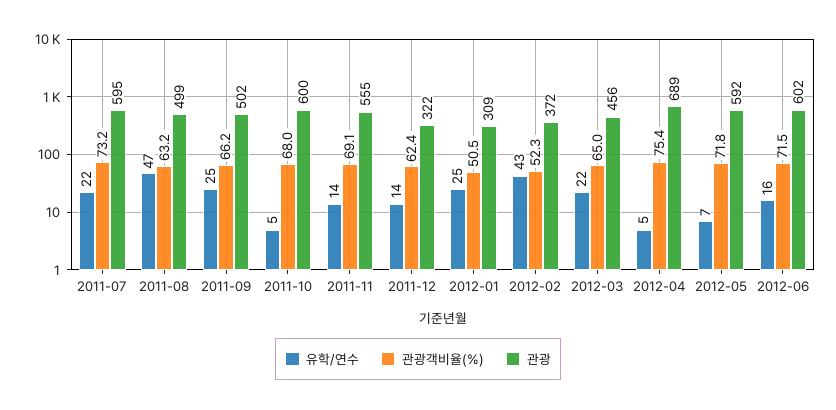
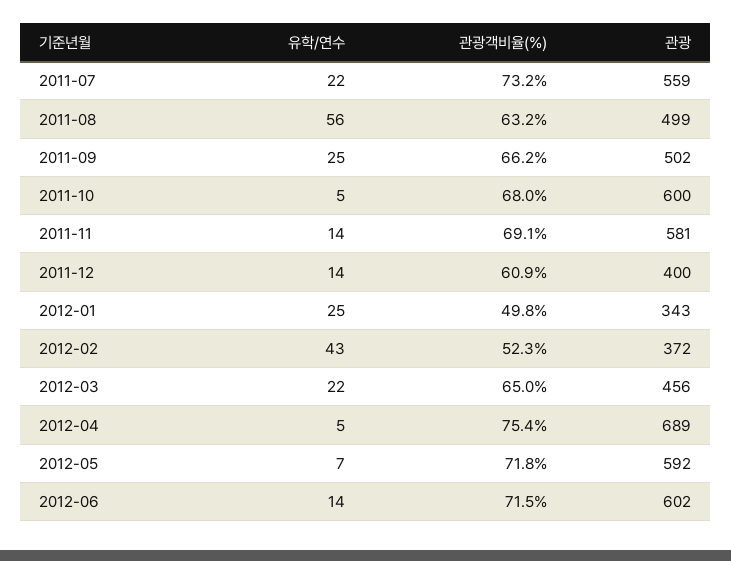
  {
    "유학/연수": {
      "2011-07": 22,
-     "2011-08": 47,
+     "2011-08": 56,
      "2011-09": 25,
      "2011-10": 5,
      "2011-11": 14,
      "2011-12": 14,
      "2012-01": 25,
      "2012-02": 43,
      "2012-03": 22,
      "2012-04": 5,
      "2012-05": 7,
-     "2012-06": 16
+     "2012-06": 14
    },
    "관광객비율(%)": {
      "2011-07": 73.2,
      "2011-08": 63.2,
      "2011-09": 66.2,
      "2011-10": 68,
      "2011-11": 69.1,
-     "2011-12": 62.4,
+     "2011-12": 60.9,
-     "2012-01": 50.5,
+     "2012-01": 49.8,
      "2012-02": 52.3,
      "2012-03": 65,
      "2012-04": 75.4,
      "2012-05": 71.8,
      "2012-06": 71.5
    },
    "관광": {
-     "2011-07": 595,
+     "2011-07": 559,
      "2011-08": 499,
      "2011-09": 502,
      "2011-10": 600,
-     "2011-11": 555,
+     "2011-11": 581,
-     "2011-12": 322,
+     "2011-12": 400,
-     "2012-01": 309,
+     "2012-01": 343,
      "2012-02": 372,
      "2012-03": 456,
      "2012-04": 689,
      "2012-05": 592,
      "2012-06": 602
    }
  }

